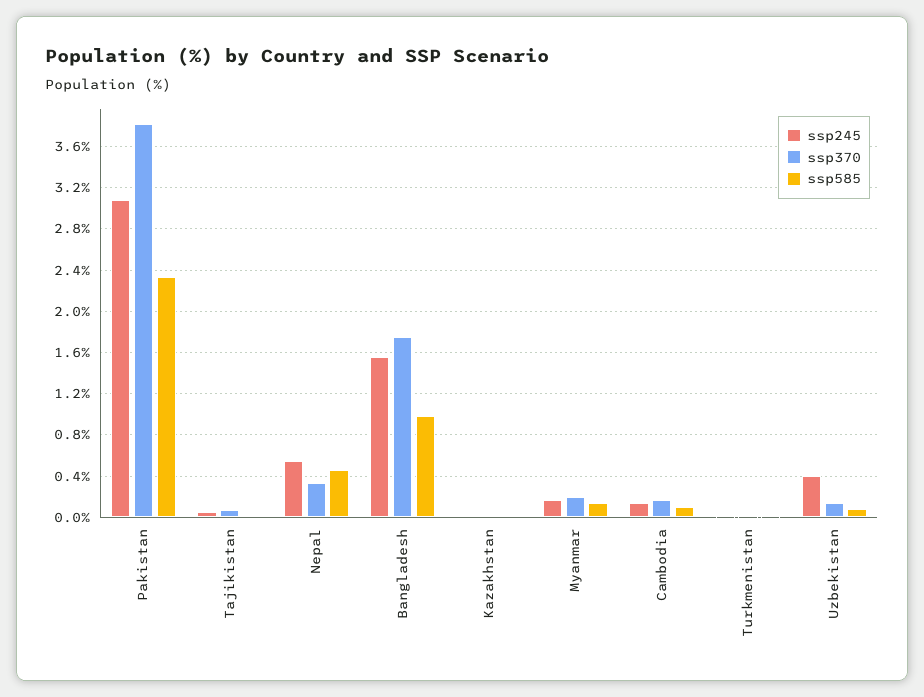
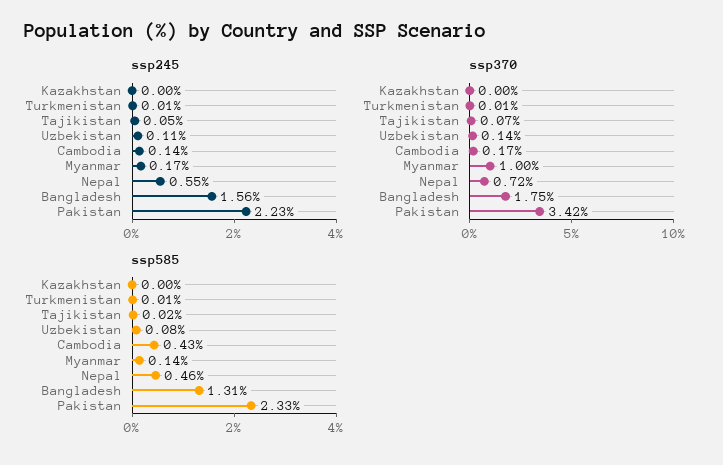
  {
    "ssp245": {
-     "Pakistan": 3.1,
+     "Pakistan": 2.23,
      "Tajikistan": 0.05,
      "Nepal": 0.55,
      "Bangladesh": 1.56,
      "Kazakhstan": 0,
      "Myanmar": 0.17,
      "Cambodia": 0.14,
      "Turkmenistan": 0.01,
-     "Uzbekistan": 0.4
+     "Uzbekistan": 0.11
    },
    "ssp370": {
-     "Pakistan": 3.8,
+     "Pakistan": 3.42,
      "Tajikistan": 0.07,
-     "Nepal": 0.3,
+     "Nepal": 0.72,
      "Bangladesh": 1.75,
      "Kazakhstan": 0,
-     "Myanmar": 0.2,
+     "Myanmar": 1,
      "Cambodia": 0.17,
      "Turkmenistan": 0.01,
      "Uzbekistan": 0.14
    },
    "ssp585": {
      "Pakistan": 2.33,
      "Tajikistan": 0.02,
      "Nepal": 0.46,
-     "Bangladesh": 1,
+     "Bangladesh": 1.31,
      "Kazakhstan": 0,
      "Myanmar": 0.14,
-     "Cambodia": 0.1,
+     "Cambodia": 0.43,
      "Turkmenistan": 0.01,
      "Uzbekistan": 0.08
    }
  }

